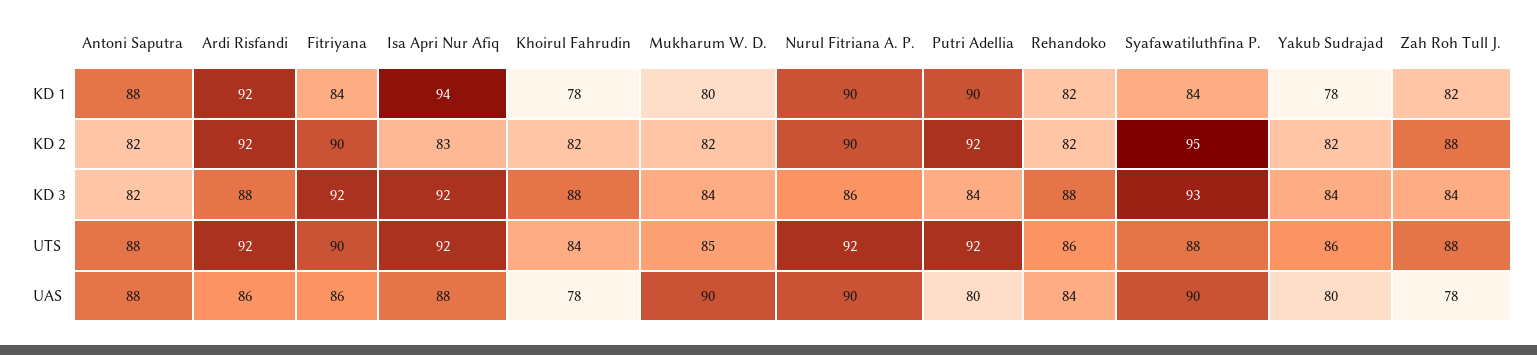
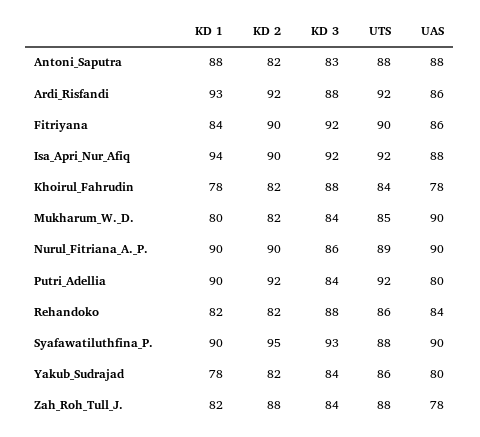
  {
    "Antoni Saputra": {
      "KD 1": 88,
      "KD 2": 82,
-     "KD 3": 82,
+     "KD 3": 83,
      "UTS": 88,
      "UAS": 88
    },
    "Ardi Risfandi": {
-     "KD 1": 92,
+     "KD 1": 93,
      "KD 2": 92,
      "KD 3": 88,
      "UTS": 92,
      "UAS": 86
    },
    "Fitriyana": {
      "KD 1": 84,
      "KD 2": 90,
      "KD 3": 92,
      "UTS": 90,
      "UAS": 86
    },
    "Isa Apri Nur Afiq": {
      "KD 1": 94,
-     "KD 2": 83,
+     "KD 2": 90,
      "KD 3": 92,
      "UTS": 92,
      "UAS": 88
    },
    "Khoirul Fahrudin": {
      "KD 1": 78,
      "KD 2": 82,
      "KD 3": 88,
      "UTS": 84,
      "UAS": 78
    },
    "Mukharum W. D.": {
      "KD 1": 80,
      "KD 2": 82,
      "KD 3": 84,
      "UTS": 85,
      "UAS": 90
    },
    "Nurul Fitriana A. P.": {
      "KD 1": 90,
      "KD 2": 90,
      "KD 3": 86,
-     "UTS": 92,
+     "UTS": 89,
      "UAS": 90
    },
    "Putri Adellia": {
      "KD 1": 90,
      "KD 2": 92,
      "KD 3": 84,
      "UTS": 92,
      "UAS": 80
    },
    "Rehandoko": {
      "KD 1": 82,
      "KD 2": 82,
      "KD 3": 88,
      "UTS": 86,
      "UAS": 84
    },
    "Syafawatiluthfina P.": {
-     "KD 1": 84,
+     "KD 1": 90,
      "KD 2": 95,
      "KD 3": 93,
      "UTS": 88,
      "UAS": 90
    },
    "Yakub Sudrajad": {
      "KD 1": 78,
      "KD 2": 82,
      "KD 3": 84,
      "UTS": 86,
      "UAS": 80
    },
    "Zah Roh Tull J.": {
      "KD 1": 82,
      "KD 2": 88,
      "KD 3": 84,
      "UTS": 88,
      "UAS": 78
    }
  }

